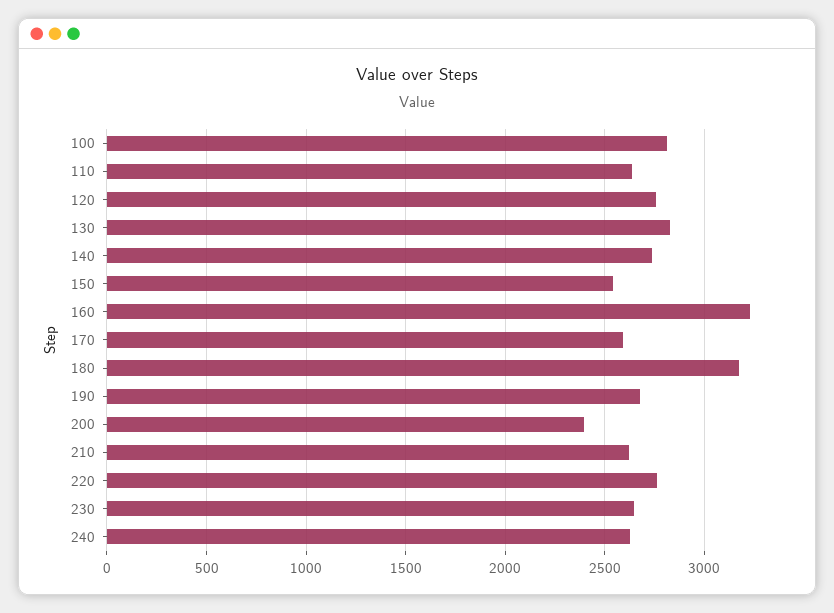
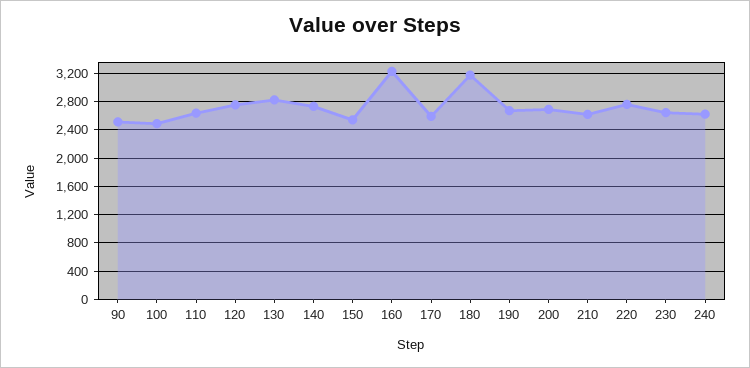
  {
-   "100": 2800,
+   "100": 2500,
    "110": 2650,
    "120": 2750,
    "130": 2850,
    "140": 2750,
    "150": 2550,
    "160": 3250,
    "170": 2600,
    "180": 3200,
    "190": 2700,
-   "200": 2400,
+   "200": 2700,
    "210": 2600,
    "220": 2750,
    "230": 2650,
-   "240": 2650
+   "240": 2650,
+   "90": 2500
  }

